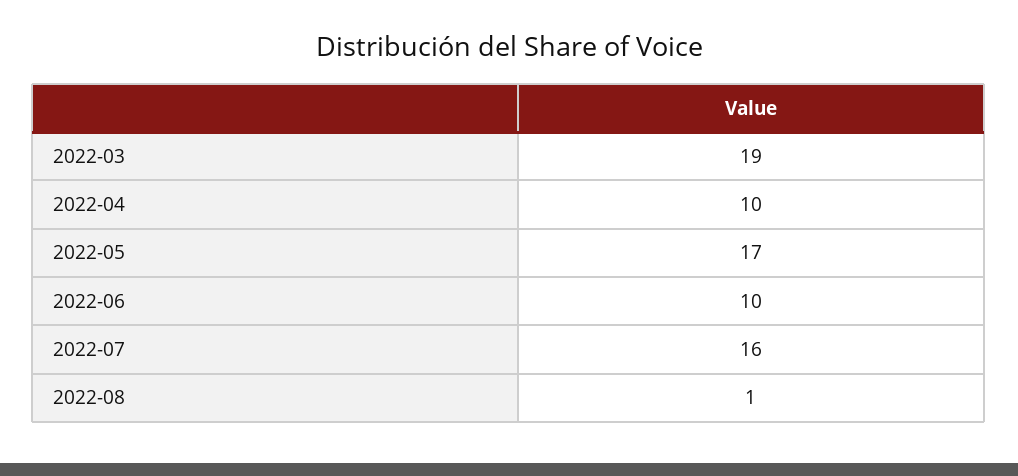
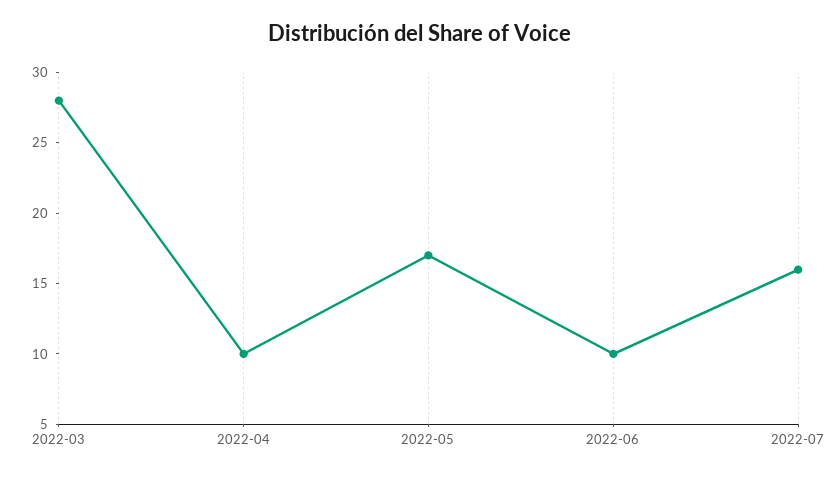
  {
-   "2022-03": 19,
+   "2022-03": 28,
    "2022-04": 10,
    "2022-05": 17,
    "2022-06": 10,
-   "2022-07": 16,
+   "2022-07": 16
-   "2022-08": 1
  }

